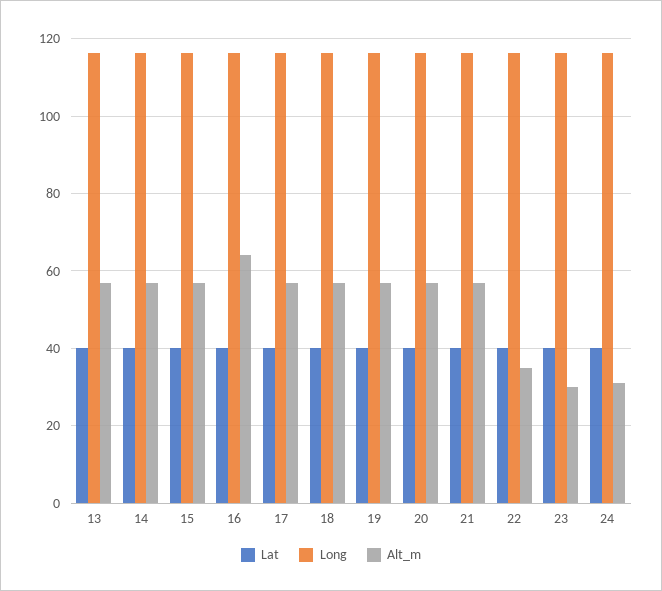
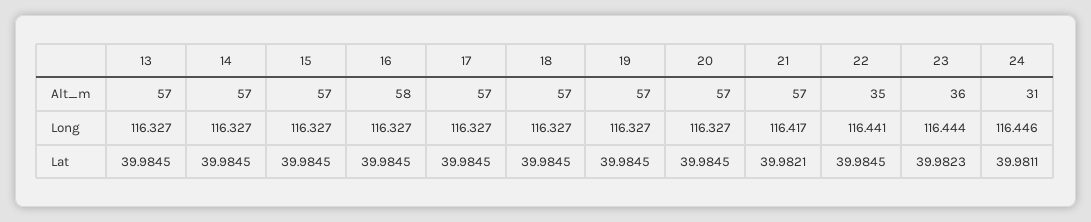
  {
    "Lat": {
      "13": 39.9845,
      "14": 39.9845,
      "15": 39.9845,
      "16": 39.9845,
      "17": 39.9845,
      "18": 39.9845,
      "19": 39.9845,
      "20": 39.9845,
      "21": 39.9821,
      "22": 39.9845,
      "23": 39.9823,
      "24": 39.9811
    },
    "Long": {
      "13": 116.327,
      "14": 116.327,
      "15": 116.327,
      "16": 116.327,
      "17": 116.327,
      "18": 116.327,
      "19": 116.327,
      "20": 116.327,
      "21": 116.417,
      "22": 116.441,
      "23": 116.444,
      "24": 116.446
    },
    "Alt_m": {
      "13": 57,
      "14": 57,
      "15": 57,
-     "16": 64,
+     "16": 58,
      "17": 57,
      "18": 57,
      "19": 57,
      "20": 57,
      "21": 57,
      "22": 35,
-     "23": 30,
+     "23": 36,
      "24": 31
    }
  }

